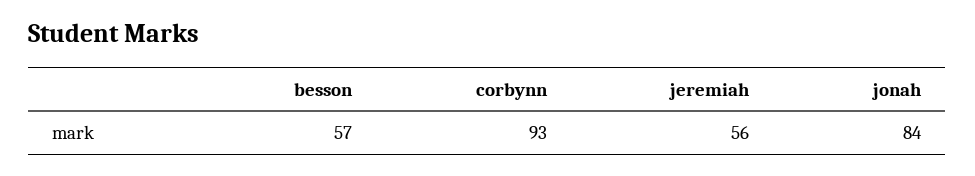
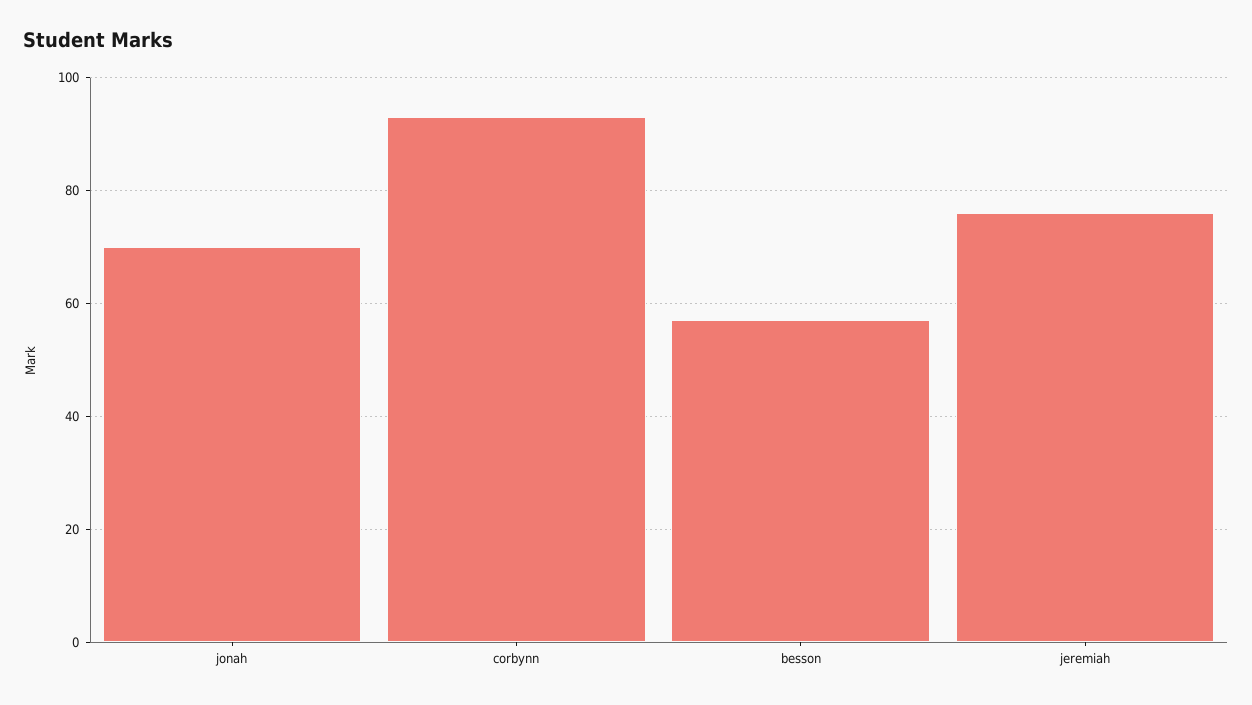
  {
    "besson": 57,
    "corbynn": 93,
-   "jeremiah": 56,
+   "jeremiah": 75,
-   "jonah": 84
+   "jonah": 70
  }

